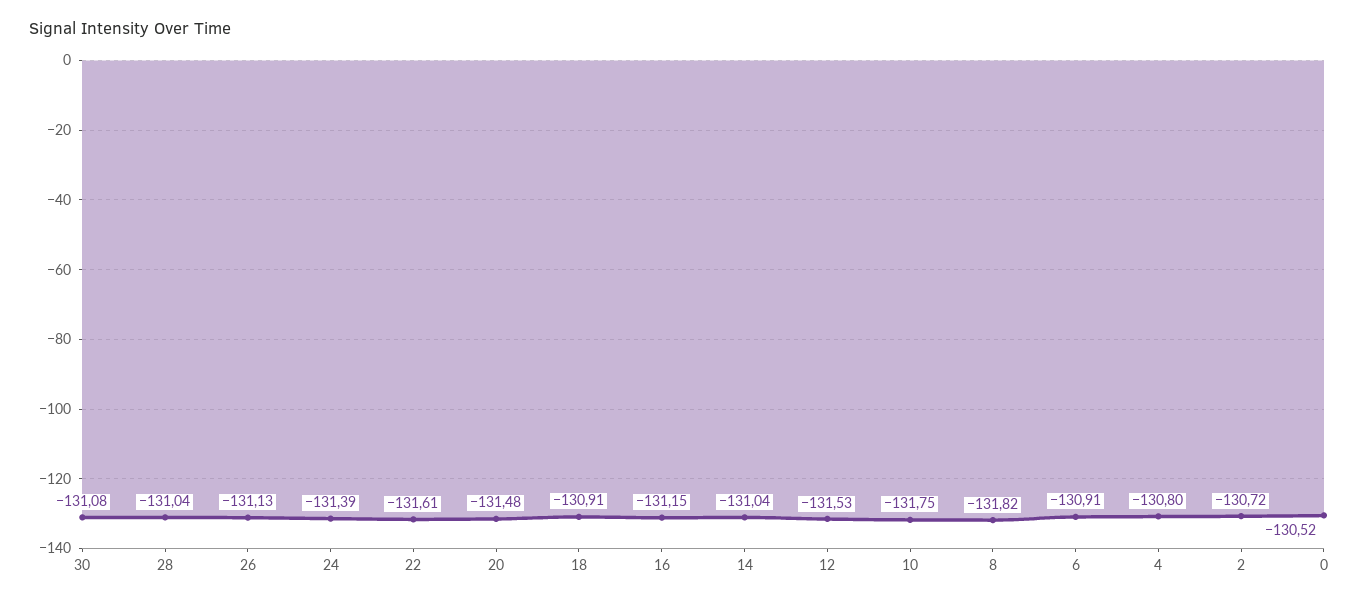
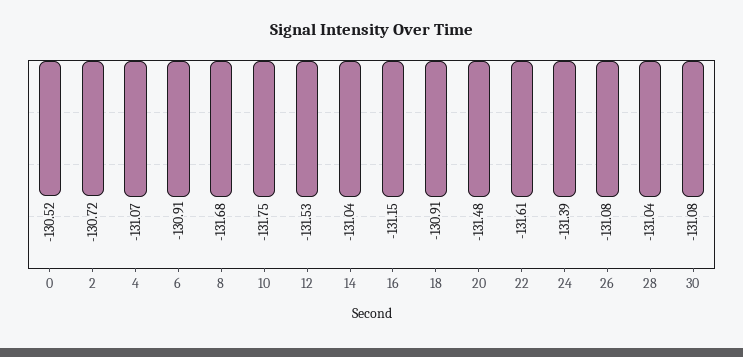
  {
    "30": -131.08,
    "28": -131.04,
-   "26": -131.13,
+   "26": -131.08,
    "24": -131.39,
    "22": -131.61,
    "20": -131.48,
    "18": -130.91,
    "16": -131.15,
    "14": -131.04,
    "12": -131.53,
    "10": -131.75,
-   "8": -131.82,
+   "8": -131.68,
    "6": -130.91,
-   "4": -130.8,
+   "4": -131.07,
    "2": -130.72,
    "0": -130.52
  }

